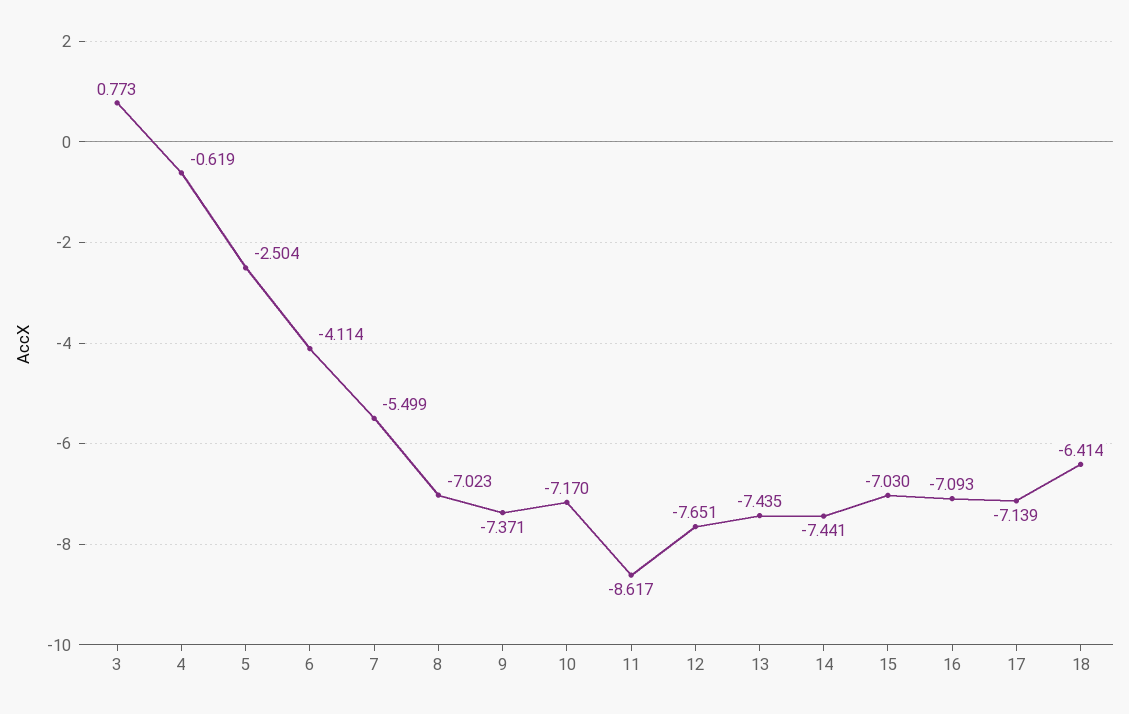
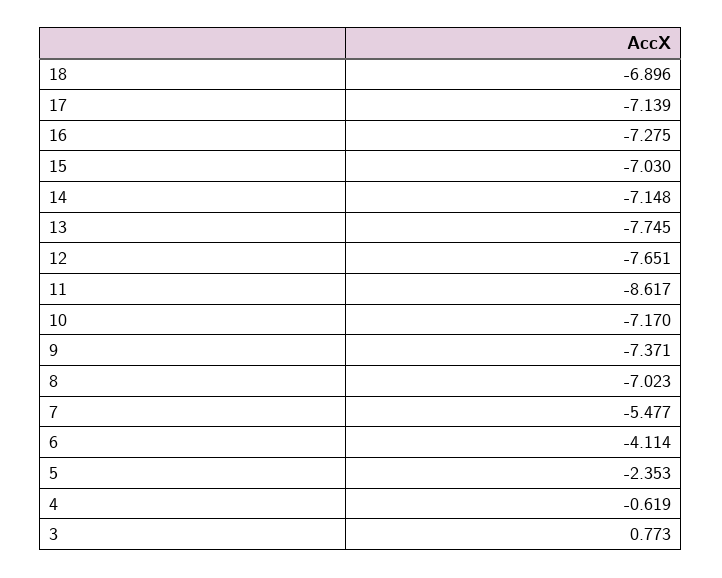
  {
    "3": 0.773,
    "4": -0.619,
-   "5": -2.504,
+   "5": -2.353,
    "6": -4.114,
-   "7": -5.499,
+   "7": -5.477,
    "8": -7.023,
    "9": -7.371,
    "10": -7.17,
    "11": -8.617,
    "12": -7.651,
-   "13": -7.435,
+   "13": -7.745,
-   "14": -7.441,
+   "14": -7.148,
    "15": -7.03,
-   "16": -7.093,
+   "16": -7.275,
    "17": -7.139,
-   "18": -6.414
+   "18": -6.896
  }

